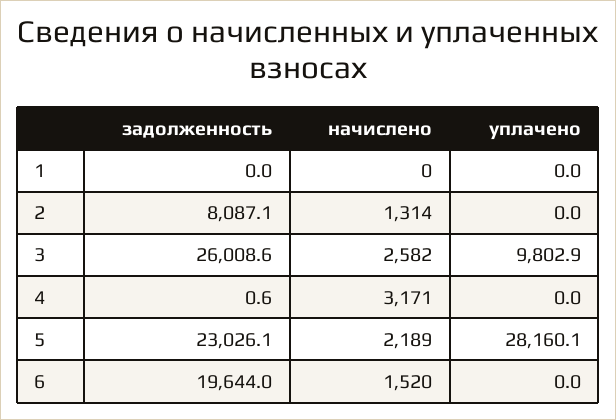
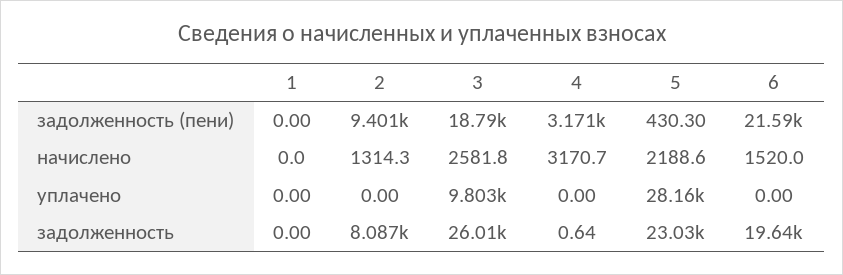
  {
    "задолженность": {
      "1": 0,
      "2": 8087.1,
      "3": 26008.6,
      "4": 0.64,
      "5": 23026.1,
      "6": 19644
    },
    "начислено": {
      "1": 0,
      "2": 1314.3,
      "3": 2581.8,
      "4": 3170.7,
      "5": 2188.6,
      "6": 1520
    },
    "уплачено": {
      "1": 0,
      "2": 0,
      "3": 9802.9,
      "4": 0,
      "5": 28160.1,
      "6": 0
-   }
+   },
+   "задолженность (пени)": {
+     "1": 0,
+     "2": 9401,
+     "3": 18790,
+     "4": 3171,
+     "5": 430.3,
+     "6": 21590
+   }
  }

